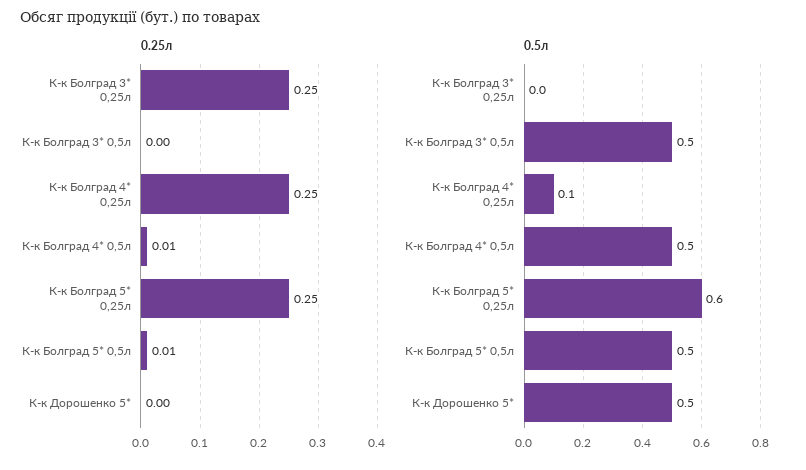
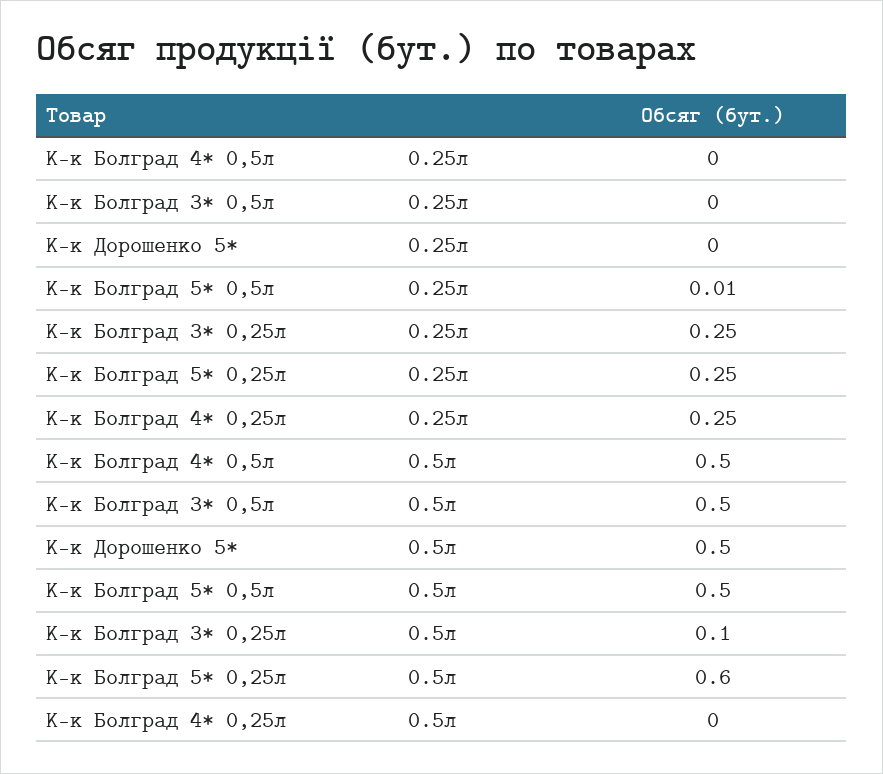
  {
    "0.25л": {
      "К-к Болград 3* 0,25л": 0.25,
      "К-к Болград 3* 0,5л": 0,
      "К-к Болград 4* 0,25л": 0.25,
-     "К-к Болград 4* 0,5л": 0.01,
+     "К-к Болград 4* 0,5л": 0,
      "К-к Болград 5* 0,25л": 0.25,
      "К-к Болград 5* 0,5л": 0.01,
      "К-к Дорошенко 5*": 0
    },
    "0.5л": {
-     "К-к Болград 3* 0,25л": 0,
+     "К-к Болград 3* 0,25л": 0.1,
      "К-к Болград 3* 0,5л": 0.5,
-     "К-к Болград 4* 0,25л": 0.1,
+     "К-к Болград 4* 0,25л": 0,
      "К-к Болград 4* 0,5л": 0.5,
      "К-к Болград 5* 0,25л": 0.6,
      "К-к Болград 5* 0,5л": 0.5,
      "К-к Дорошенко 5*": 0.5
    }
  }

